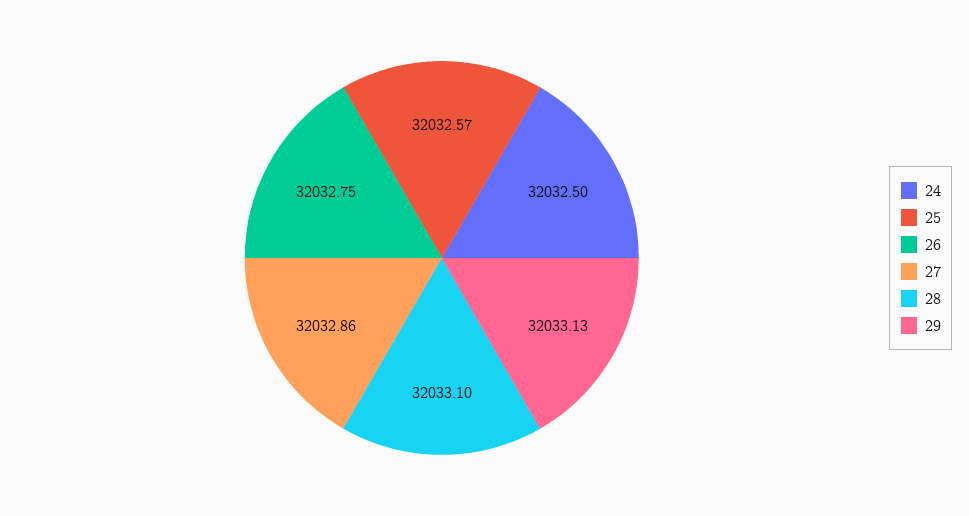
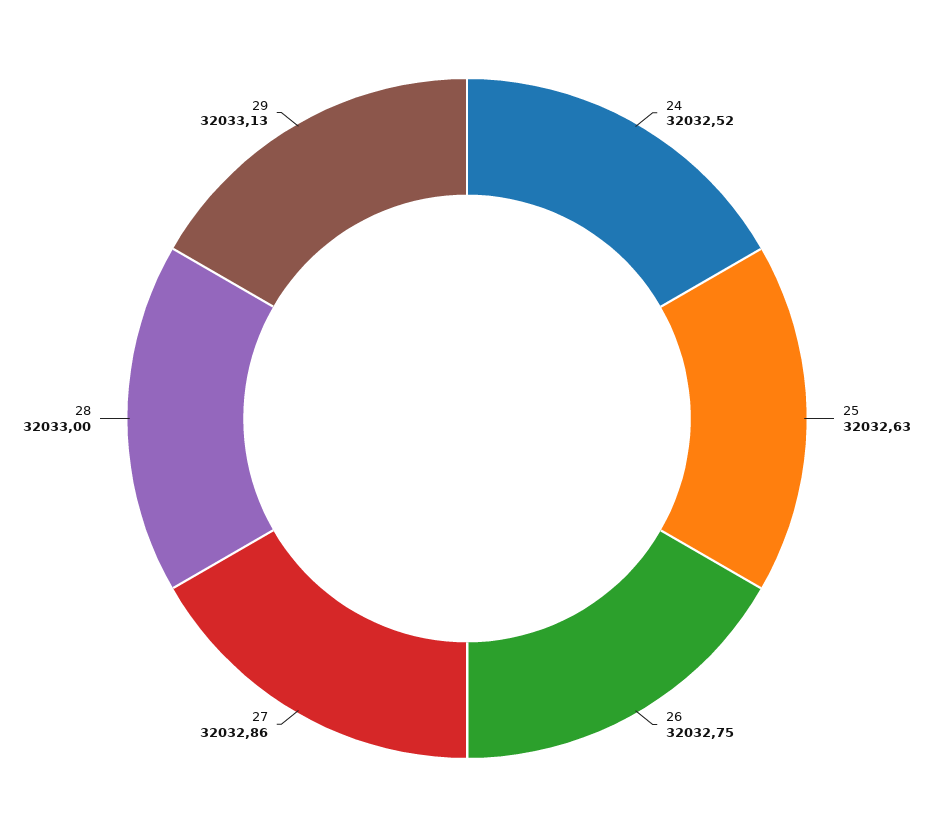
  {
-   "24": 32032.5,
+   "24": 32032.52,
-   "25": 32032.57,
+   "25": 32032.63,
    "26": 32032.75,
    "27": 32032.86,
-   "28": 32033.1,
+   "28": 32033,
    "29": 32033.13
  }

